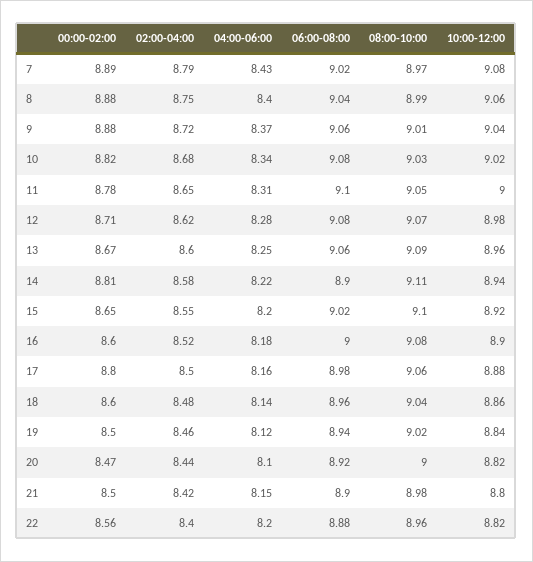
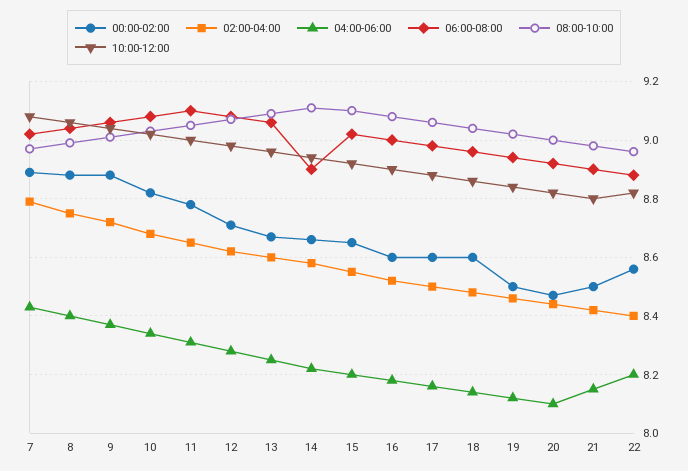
  {
    "00:00-02:00": {
      "7": 8.89,
      "8": 8.88,
      "9": 8.88,
      "10": 8.82,
      "11": 8.78,
      "12": 8.71,
      "13": 8.67,
-     "14": 8.81,
+     "14": 8.65,
      "15": 8.65,
      "16": 8.6,
-     "17": 8.8,
+     "17": 8.6,
      "18": 8.6,
      "19": 8.5,
      "20": 8.47,
      "21": 8.5,
      "22": 8.56
    },
    "02:00-04:00": {
      "7": 8.79,
      "8": 8.75,
      "9": 8.72,
      "10": 8.68,
      "11": 8.65,
      "12": 8.62,
      "13": 8.6,
      "14": 8.58,
      "15": 8.55,
      "16": 8.52,
      "17": 8.5,
      "18": 8.48,
      "19": 8.46,
      "20": 8.44,
      "21": 8.42,
      "22": 8.4
    },
    "04:00-06:00": {
      "7": 8.43,
      "8": 8.4,
      "9": 8.37,
      "10": 8.34,
      "11": 8.31,
      "12": 8.28,
      "13": 8.25,
      "14": 8.22,
      "15": 8.2,
      "16": 8.18,
      "17": 8.16,
      "18": 8.14,
      "19": 8.12,
      "20": 8.1,
      "21": 8.15,
      "22": 8.2
    },
    "06:00-08:00": {
      "7": 9.02,
      "8": 9.04,
      "9": 9.06,
      "10": 9.08,
      "11": 9.1,
      "12": 9.08,
      "13": 9.06,
      "14": 8.9,
      "15": 9.02,
      "16": 9,
      "17": 8.98,
      "18": 8.96,
      "19": 8.94,
      "20": 8.92,
      "21": 8.9,
      "22": 8.88
    },
    "08:00-10:00": {
      "7": 8.97,
      "8": 8.99,
      "9": 9.01,
      "10": 9.03,
      "11": 9.05,
      "12": 9.07,
      "13": 9.09,
      "14": 9.11,
      "15": 9.1,
      "16": 9.08,
      "17": 9.06,
      "18": 9.04,
      "19": 9.02,
      "20": 9,
      "21": 8.98,
      "22": 8.96
    },
    "10:00-12:00": {
      "7": 9.08,
      "8": 9.06,
      "9": 9.04,
      "10": 9.02,
      "11": 9,
      "12": 8.98,
      "13": 8.96,
      "14": 8.94,
      "15": 8.92,
      "16": 8.9,
      "17": 8.88,
      "18": 8.86,
      "19": 8.84,
      "20": 8.82,
      "21": 8.8,
      "22": 8.82
    }
  }

